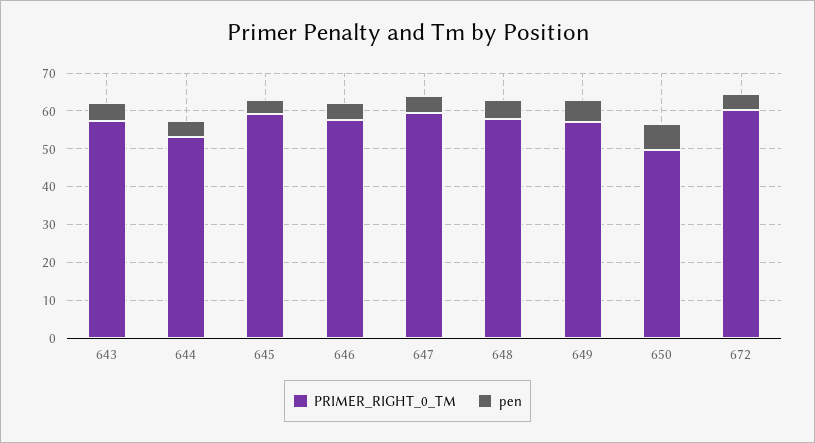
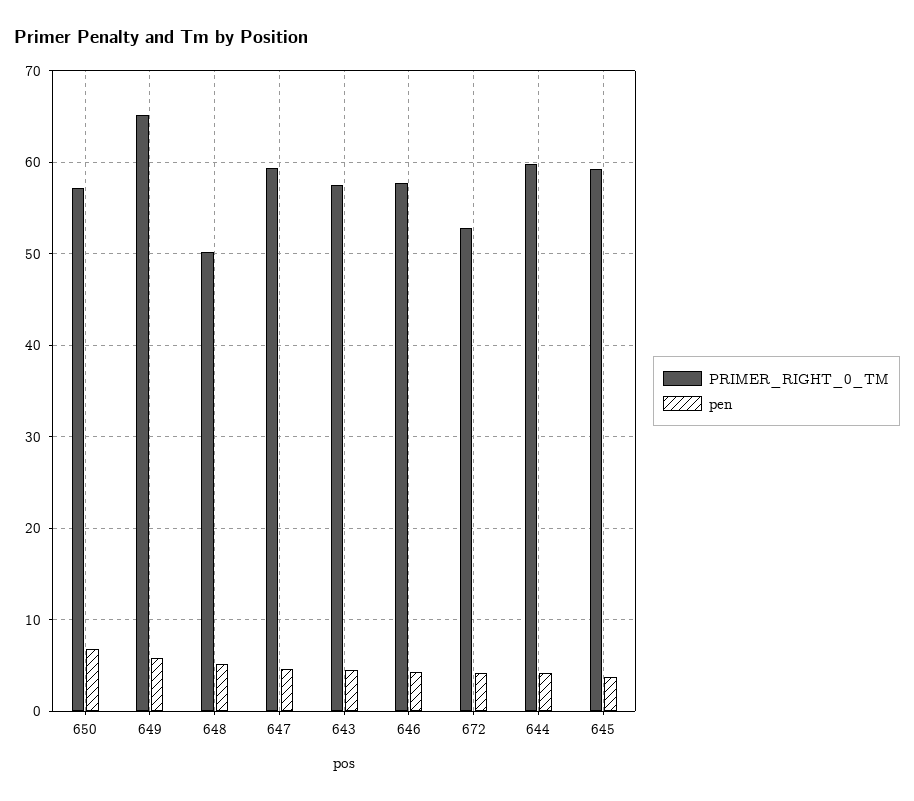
  {
    "PRIMER_RIGHT_0_TM": {
      "643": 57,
-     "644": 52.5,
+     "644": 60,
      "645": 59,
      "646": 58,
      "647": 59,
-     "648": 57.5,
+     "648": 50,
-     "649": 57.5,
+     "649": 65,
-     "650": 50,
+     "650": 57,
-     "672": 60
+     "672": 53
    },
    "pen": {
      "643": 5,
      "644": 4,
      "645": 4,
      "646": 4,
      "647": 5,
      "648": 5,
      "649": 6,
      "650": 7,
      "672": 4
    }
  }

